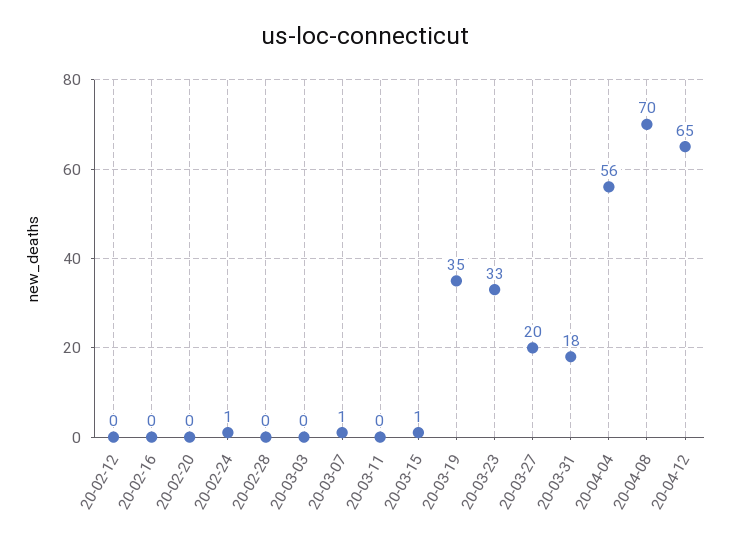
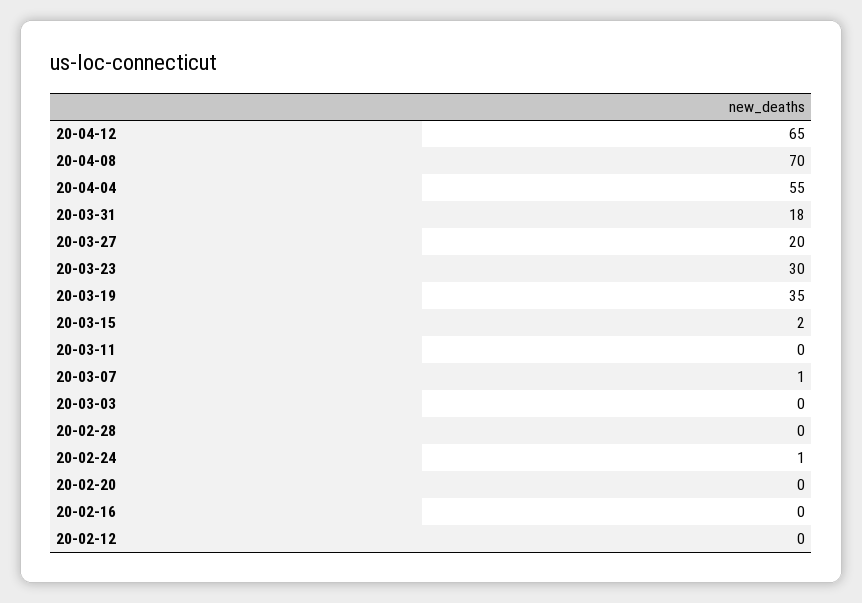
  {
    "20-02-12": 0,
    "20-02-16": 0,
    "20-02-20": 0,
    "20-02-24": 1,
    "20-02-28": 0,
    "20-03-03": 0,
    "20-03-07": 1,
    "20-03-11": 0,
-   "20-03-15": 1,
+   "20-03-15": 2,
    "20-03-19": 35,
-   "20-03-23": 33,
+   "20-03-23": 30,
    "20-03-27": 20,
    "20-03-31": 18,
-   "20-04-04": 56,
+   "20-04-04": 55,
    "20-04-08": 70,
    "20-04-12": 65
  }

